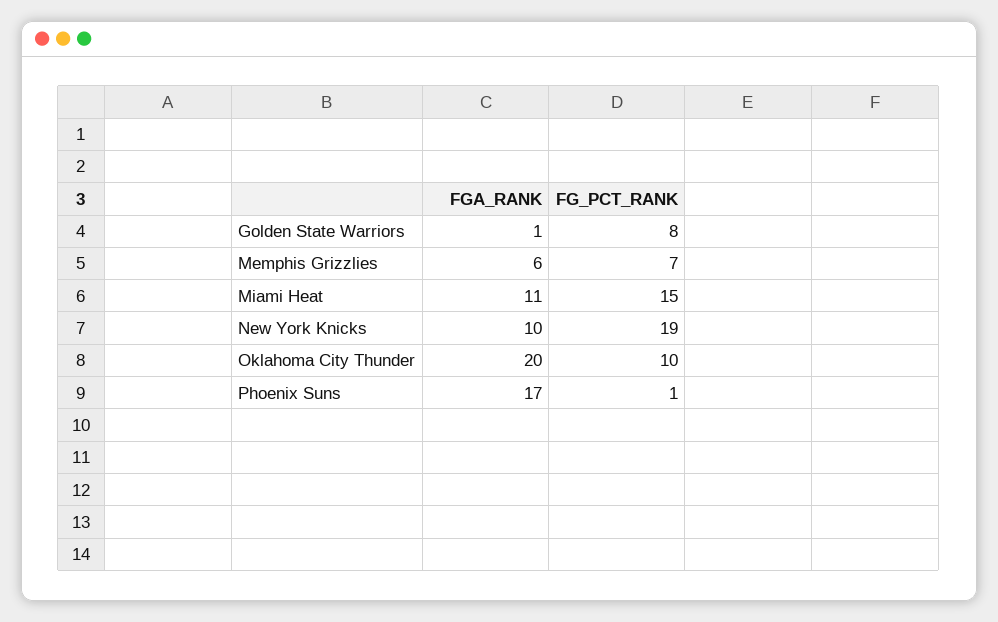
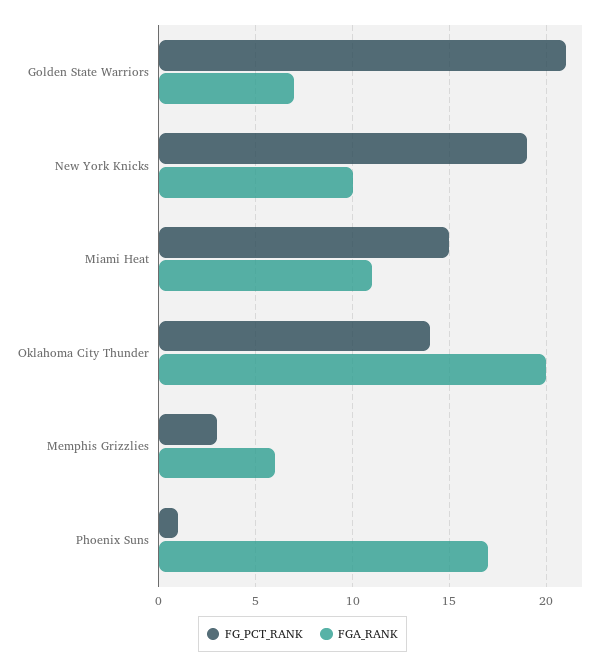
  {
    "FGA_RANK": {
-     "Golden State Warriors": 1,
+     "Golden State Warriors": 7,
      "Memphis Grizzlies": 6,
      "Miami Heat": 11,
      "New York Knicks": 10,
      "Oklahoma City Thunder": 20,
      "Phoenix Suns": 17
    },
    "FG_PCT_RANK": {
-     "Golden State Warriors": 8,
+     "Golden State Warriors": 21,
-     "Memphis Grizzlies": 7,
+     "Memphis Grizzlies": 3,
      "Miami Heat": 15,
      "New York Knicks": 19,
-     "Oklahoma City Thunder": 10,
+     "Oklahoma City Thunder": 14,
      "Phoenix Suns": 1
    }
  }

